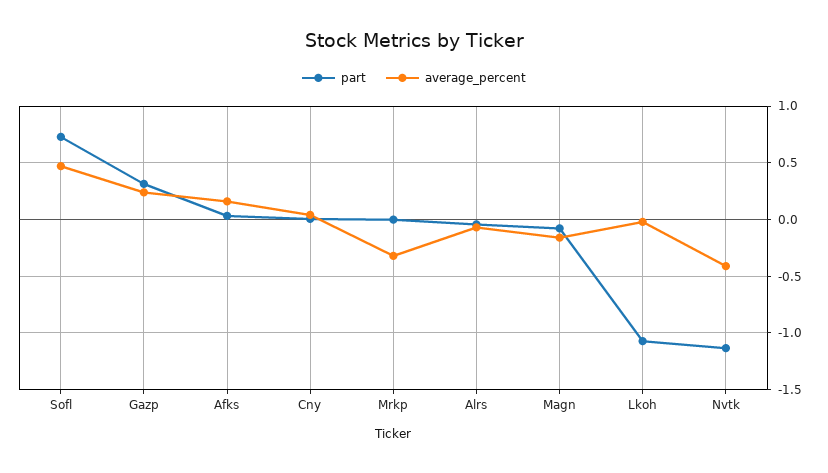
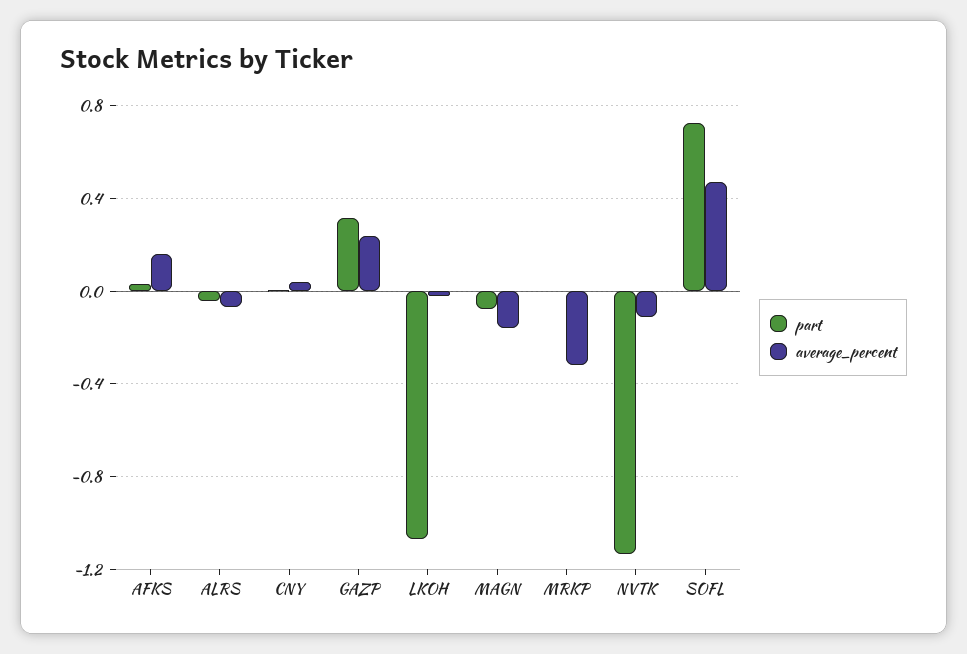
  {
    "part": {
      "Sofl": 0.75,
      "Gazp": 0.3,
      "Afks": 0.05,
      "Cny": 0,
      "Mrkp": 0,
      "Alrs": -0.05,
      "Magn": -0.1,
      "Lkoh": -1.05,
      "Nvtk": -1.15
    },
    "average_percent": {
      "Sofl": 0.45,
      "Gazp": 0.25,
      "Afks": 0.15,
      "Cny": 0.05,
      "Mrkp": -0.3,
      "Alrs": -0.05,
      "Magn": -0.15,
      "Lkoh": 0,
-     "Nvtk": -0.4
+     "Nvtk": -0.1
    }
  }

